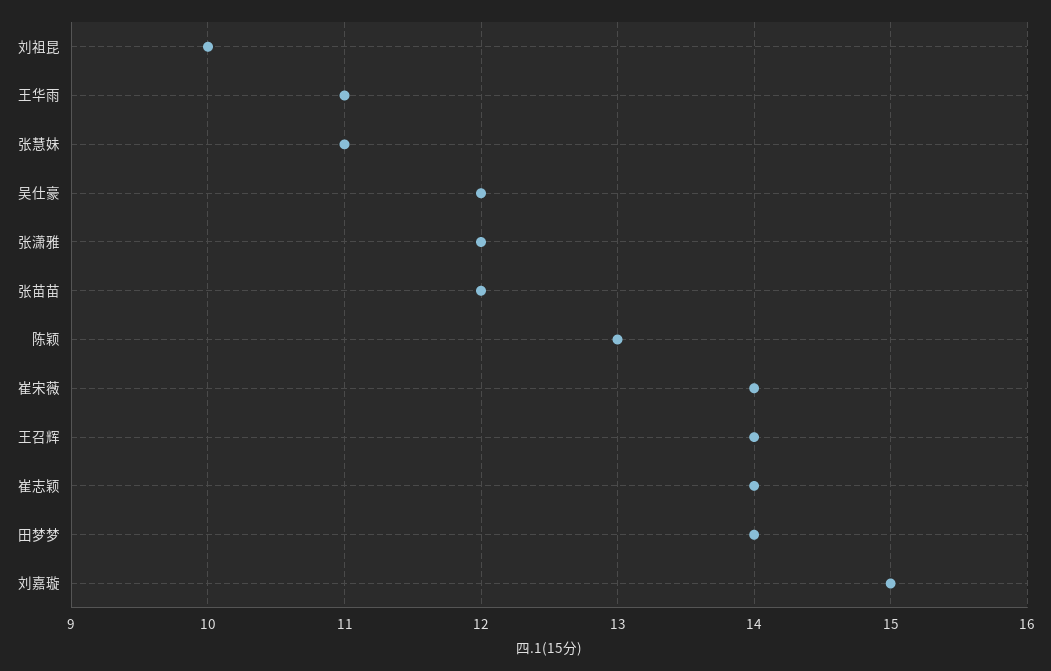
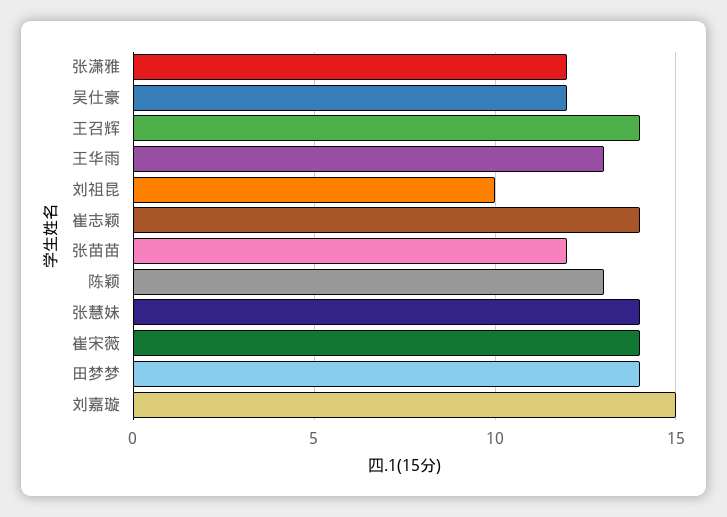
  {
    "刘祖昆": 10,
-   "王华雨": 11,
+   "王华雨": 13,
-   "张慧妹": 11,
+   "张慧妹": 14,
    "吴仕豪": 12,
    "张潇雅": 12,
    "张苗苗": 12,
    "陈颖": 13,
    "崔宋薇": 14,
    "王召辉": 14,
    "崔志颖": 14,
    "田梦梦": 14,
    "刘嘉璇": 15
  }

